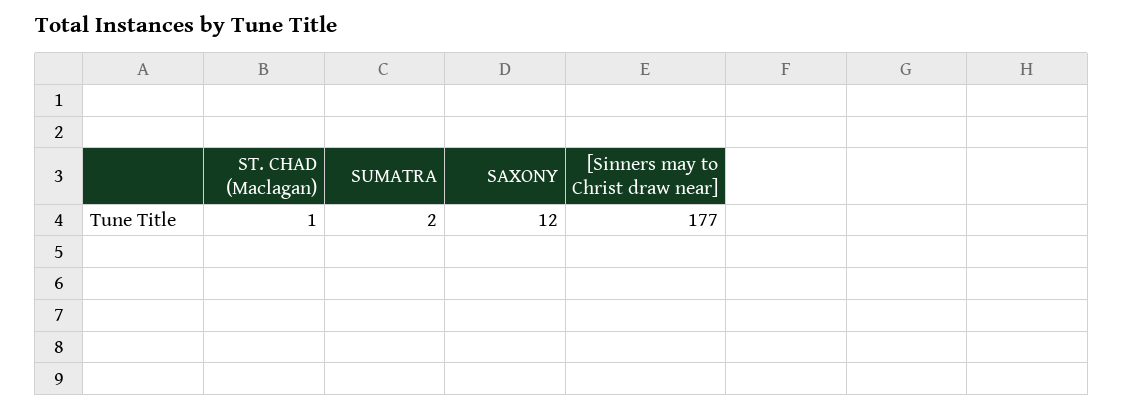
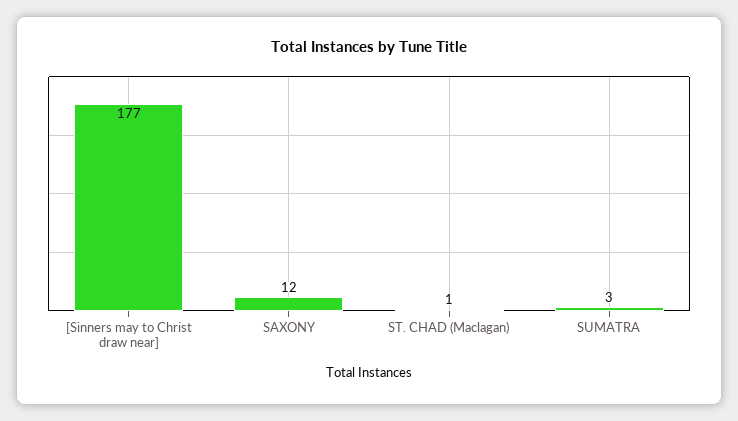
  {
    "ST. CHAD (Maclagan)": 1,
-   "SUMATRA": 2,
+   "SUMATRA": 3,
    "SAXONY": 12,
    "[Sinners may to Christ draw near]": 177
  }

